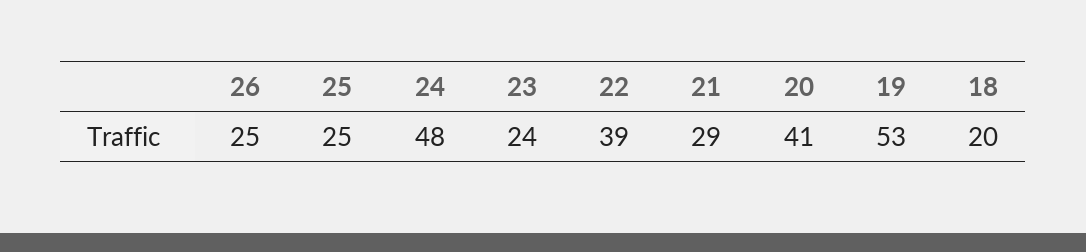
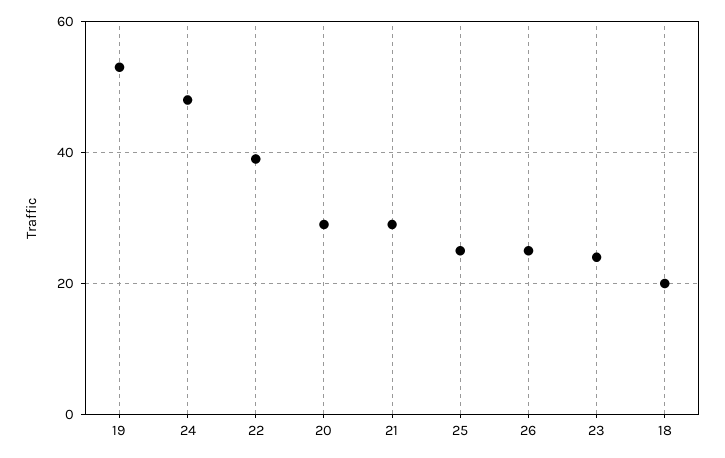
  {
    "26": 25,
    "25": 25,
    "24": 48,
    "23": 24,
    "22": 39,
    "21": 29,
-   "20": 41,
+   "20": 30,
    "19": 53,
    "18": 20
  }

